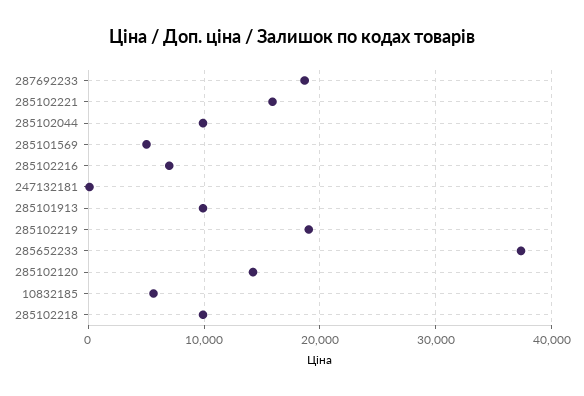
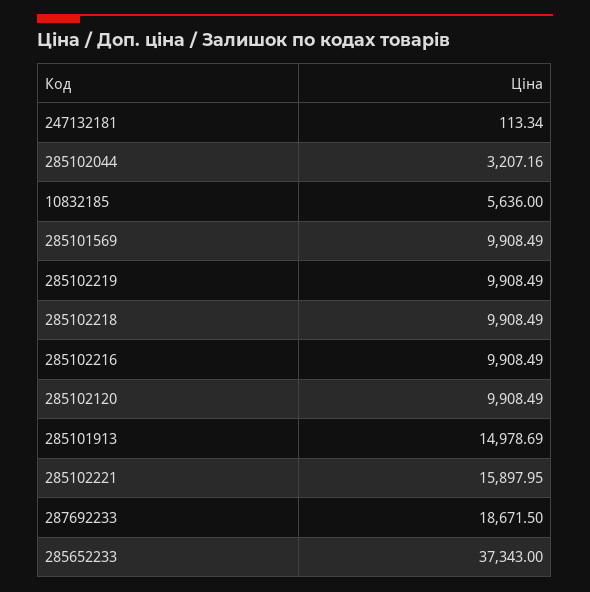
  {
    "287692233": 18671.5,
    "285102221": 15897.95,
-   "285102044": 10000,
+   "285102044": 3207.16,
-   "285101569": 5000,
+   "285101569": 9908.49,
-   "285102216": 7000,
+   "285102216": 9908.49,
    "247132181": 113.34,
-   "285101913": 10000,
+   "285101913": 14978.69,
-   "285102219": 19000,
+   "285102219": 9908.49,
    "285652233": 37343,
-   "285102120": 14000,
+   "285102120": 9908.49,
    "10832185": 5636,
    "285102218": 9908.49
  }

